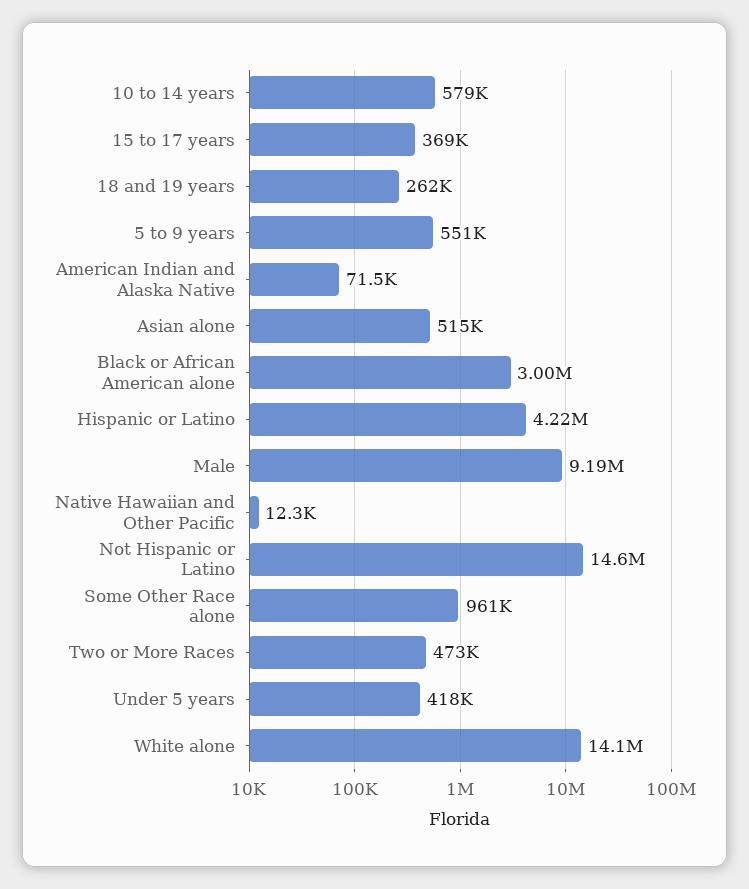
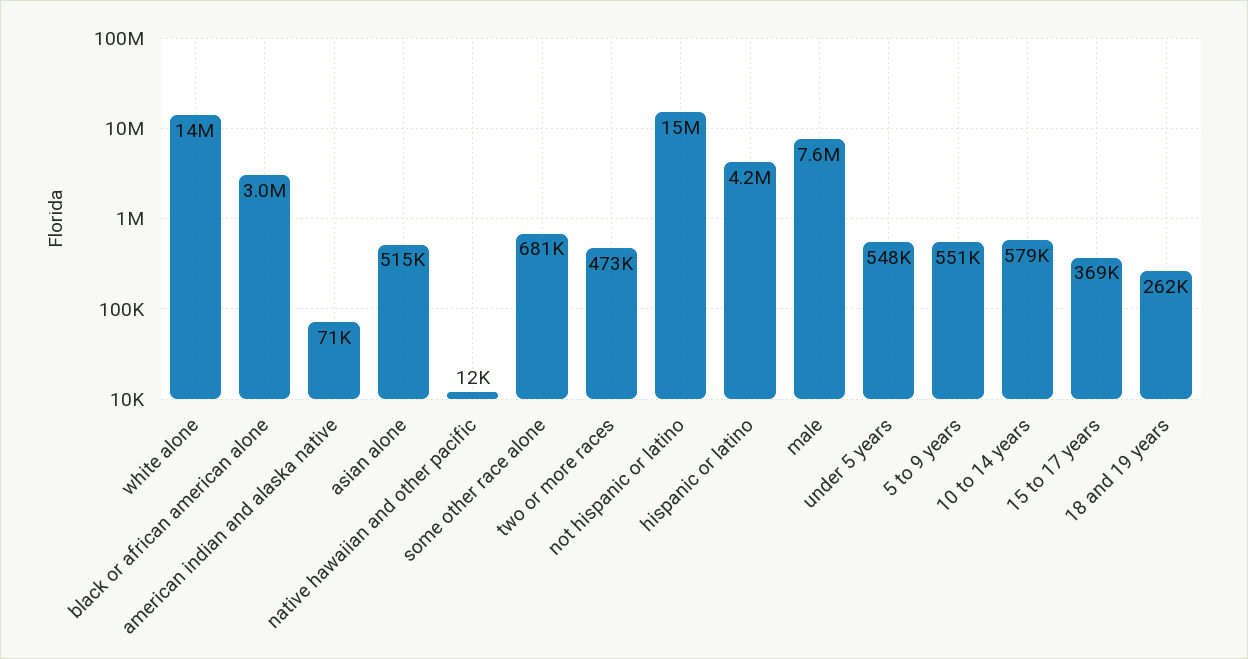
  {
    "10 to 14 years": 579000,
    "15 to 17 years": 369000,
    "18 and 19 years": 262000,
    "5 to 9 years": 551000,
    "American Indian and Alaska Native": 71500,
    "Asian alone": 515000,
    "Black or African American alone": 3000000,
    "Hispanic or Latino": 4220000,
-   "Male": 9190000,
+   "Male": 7600000,
    "Native Hawaiian and Other Pacific": 12300,
    "Not Hispanic or Latino": 14600000,
-   "Some Other Race alone": 961000,
+   "Some Other Race alone": 681000,
    "Two or More Races": 473000,
-   "Under 5 years": 418000,
+   "Under 5 years": 548000,
    "White alone": 14100000
  }

